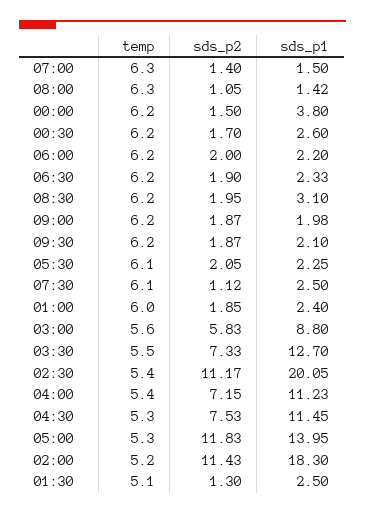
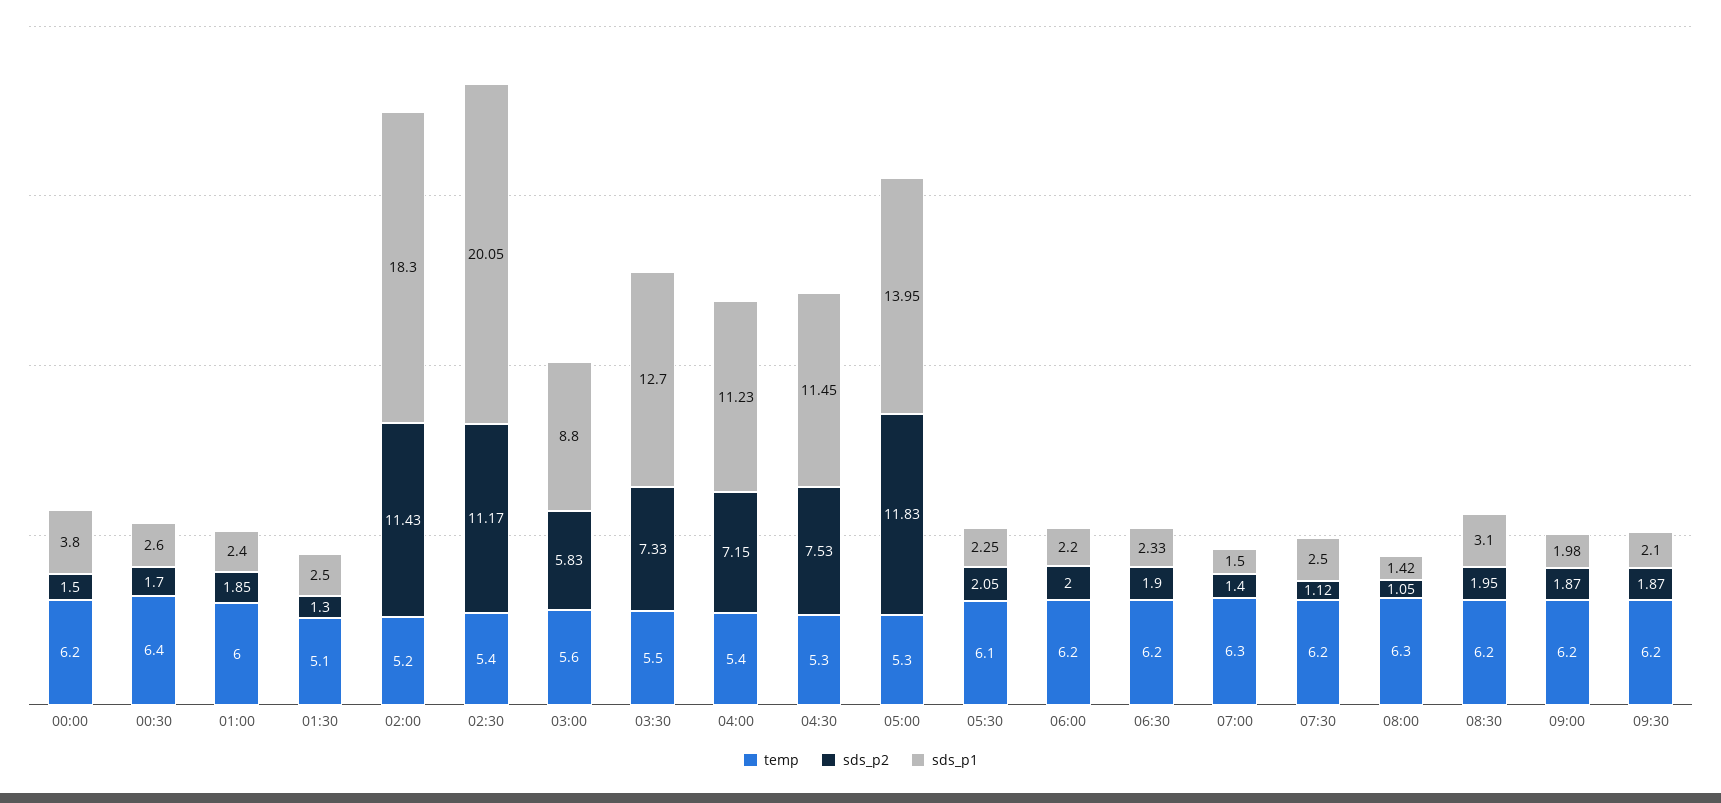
  {
    "temp": {
      "07:00": 6.3,
      "08:00": 6.3,
      "00:00": 6.2,
-     "00:30": 6.2,
+     "00:30": 6.4,
      "06:00": 6.2,
      "06:30": 6.2,
      "08:30": 6.2,
      "09:00": 6.2,
      "09:30": 6.2,
      "05:30": 6.1,
-     "07:30": 6.1,
+     "07:30": 6.2,
      "01:00": 6,
      "03:00": 5.6,
      "03:30": 5.5,
      "02:30": 5.4,
      "04:00": 5.4,
      "04:30": 5.3,
      "05:00": 5.3,
      "02:00": 5.2,
      "01:30": 5.1
    },
    "sds_p2": {
      "07:00": 1.4,
      "08:00": 1.05,
      "00:00": 1.5,
      "00:30": 1.7,
      "06:00": 2,
      "06:30": 1.9,
      "08:30": 1.95,
      "09:00": 1.87,
      "09:30": 1.87,
      "05:30": 2.05,
      "07:30": 1.12,
      "01:00": 1.85,
      "03:00": 5.83,
      "03:30": 7.33,
      "02:30": 11.17,
      "04:00": 7.15,
      "04:30": 7.53,
      "05:00": 11.83,
      "02:00": 11.43,
      "01:30": 1.3
    },
    "sds_p1": {
      "07:00": 1.5,
      "08:00": 1.42,
      "00:00": 3.8,
      "00:30": 2.6,
      "06:00": 2.2,
      "06:30": 2.33,
      "08:30": 3.1,
      "09:00": 1.98,
      "09:30": 2.1,
      "05:30": 2.25,
      "07:30": 2.5,
      "01:00": 2.4,
      "03:00": 8.8,
      "03:30": 12.7,
      "02:30": 20.05,
      "04:00": 11.23,
      "04:30": 11.45,
      "05:00": 13.95,
      "02:00": 18.3,
      "01:30": 2.5
    }
  }

